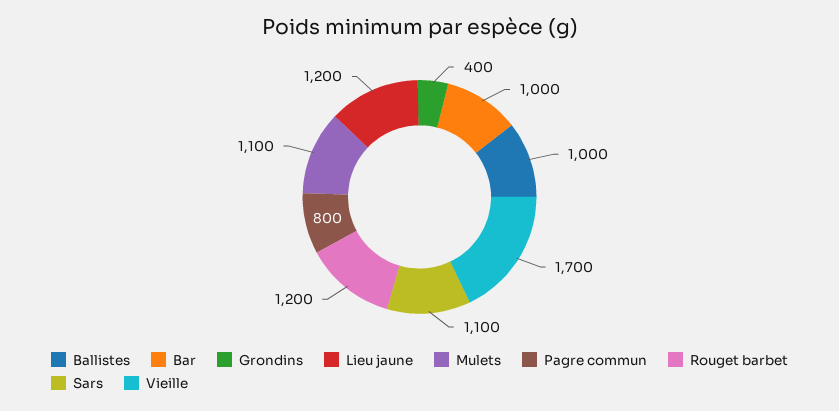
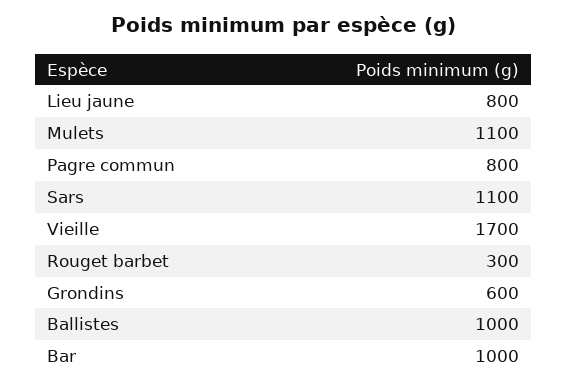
  {
    "Ballistes": 1000,
    "Bar": 1000,
-   "Grondins": 400,
+   "Grondins": 600,
-   "Lieu jaune": 1200,
+   "Lieu jaune": 800,
    "Mulets": 1100,
    "Pagre commun": 800,
-   "Rouget barbet": 1200,
+   "Rouget barbet": 300,
    "Sars": 1100,
    "Vieille": 1700
  }

